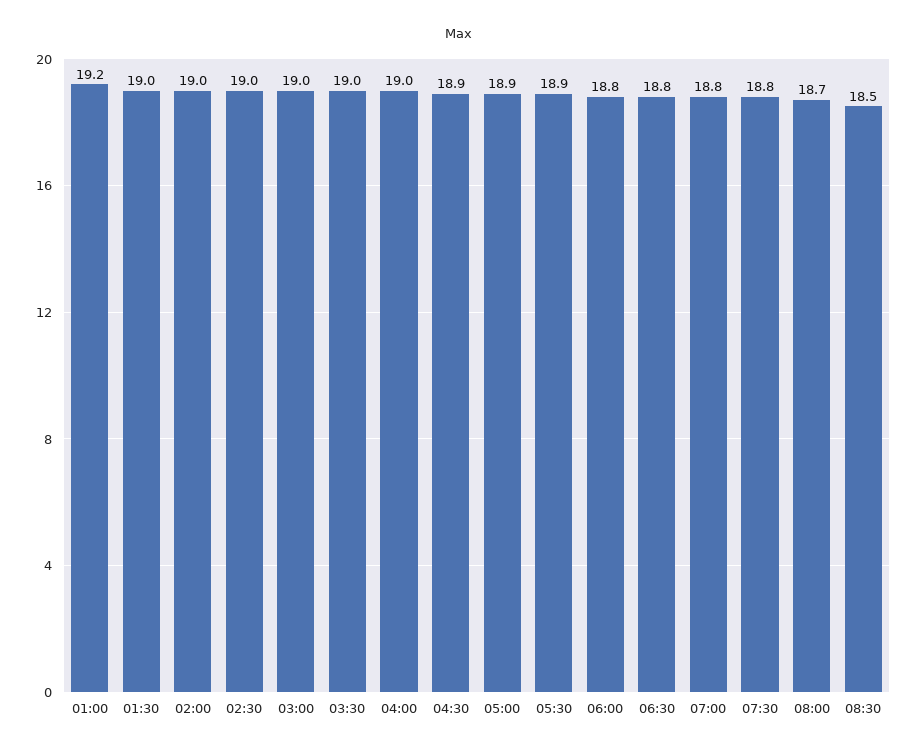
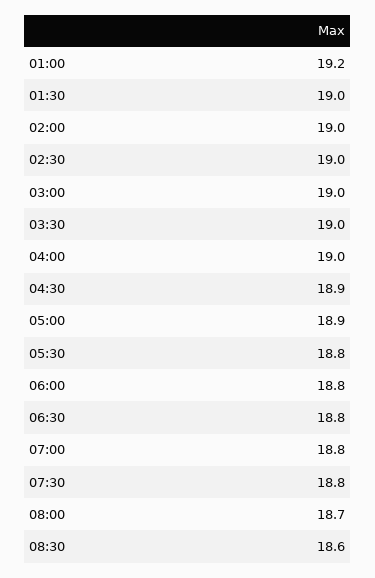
  {
    "01:00": 19.2,
    "01:30": 19,
    "02:00": 19,
    "02:30": 19,
    "03:00": 19,
    "03:30": 19,
    "04:00": 19,
    "04:30": 18.9,
    "05:00": 18.9,
-   "05:30": 18.9,
+   "05:30": 18.8,
    "06:00": 18.8,
    "06:30": 18.8,
    "07:00": 18.8,
    "07:30": 18.8,
    "08:00": 18.7,
-   "08:30": 18.5
+   "08:30": 18.6
  }

